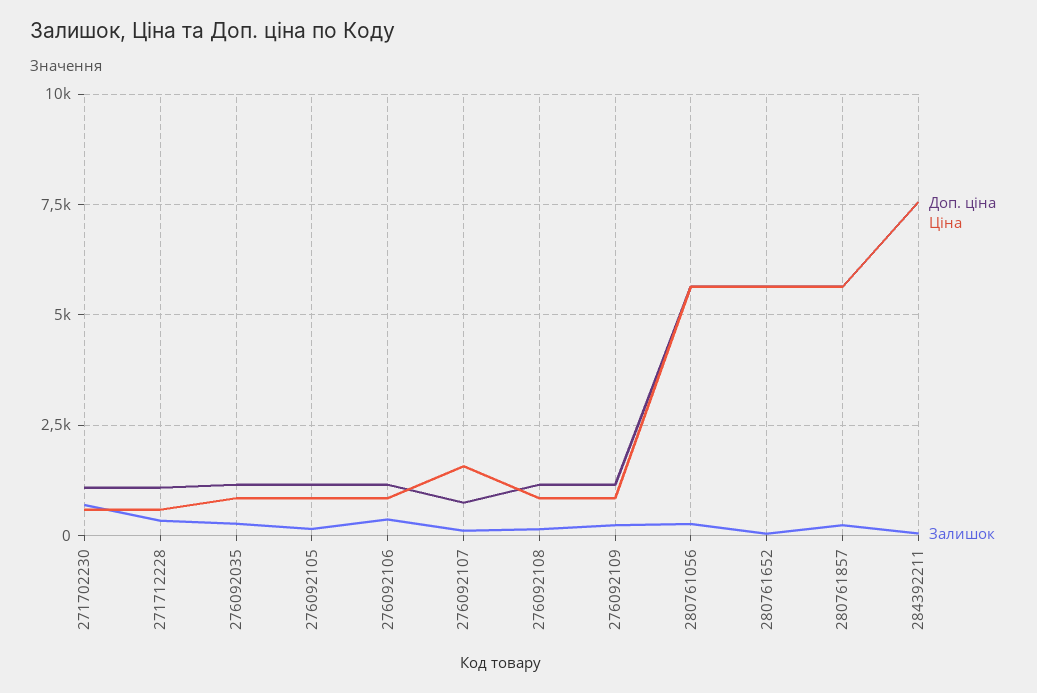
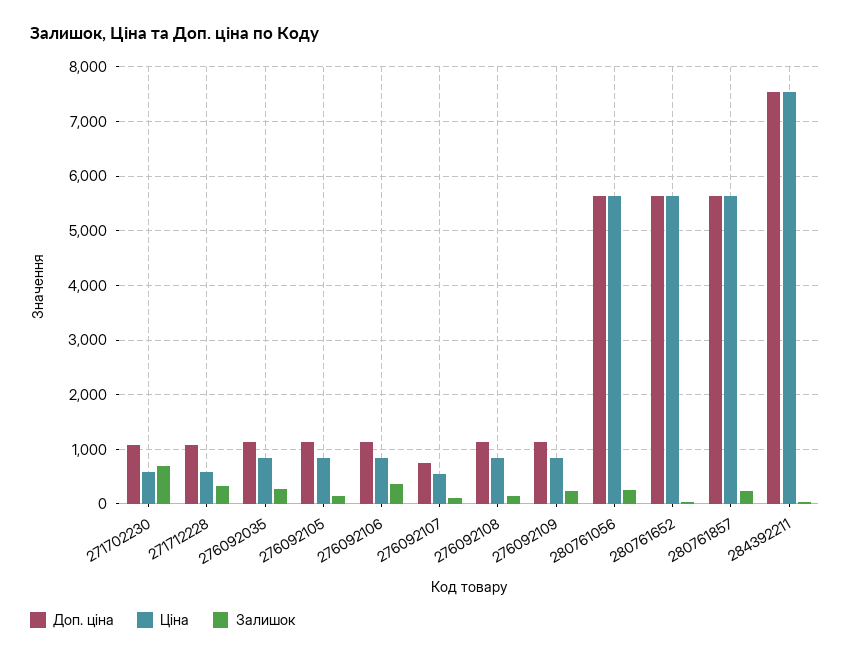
  {
    "Доп. ціна": {
      "271702230": 1000,
      "271712228": 1000,
      "276092035": 1200,
      "276092105": 1200,
      "276092106": 1200,
      "276092107": 800,
      "276092108": 1200,
      "276092109": 1200,
      "280761056": 5600,
      "280761652": 5600,
      "280761857": 5600,
      "284392211": 7600
    },
    "Ціна": {
      "271702230": 600,
      "271712228": 600,
      "276092035": 800,
      "276092105": 800,
      "276092106": 800,
-     "276092107": 1500,
+     "276092107": 600,
      "276092108": 800,
      "276092109": 800,
      "280761056": 5600,
      "280761652": 5600,
      "280761857": 5600,
      "284392211": 7600
    },
    "Залишок": {
      "271702230": 600,
      "271712228": 400,
      "276092035": 200,
      "276092105": 200,
      "276092106": 400,
      "276092107": 200,
      "276092108": 200,
      "276092109": 200,
      "280761056": 200,
      "280761652": 0,
      "280761857": 200,
      "284392211": 0
    }
  }

